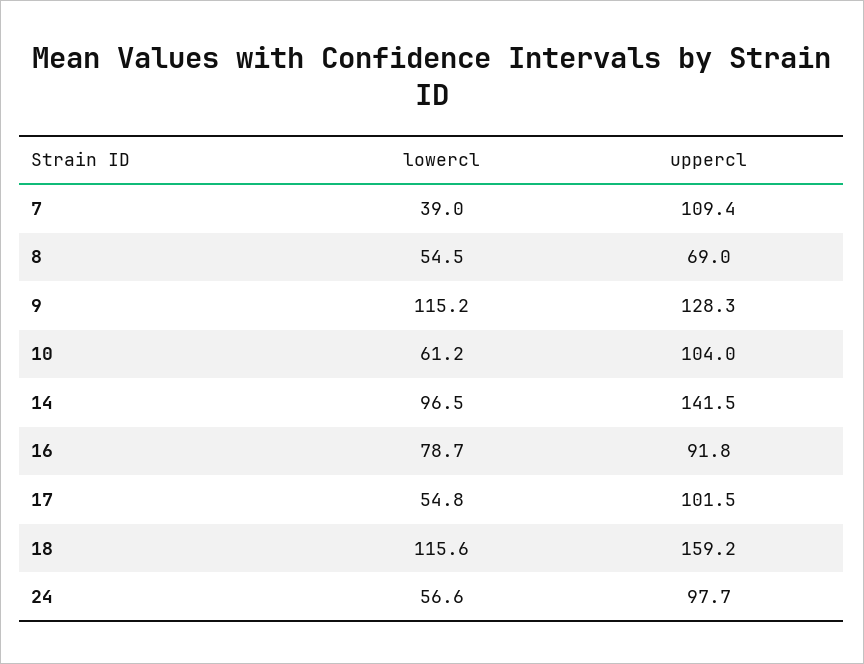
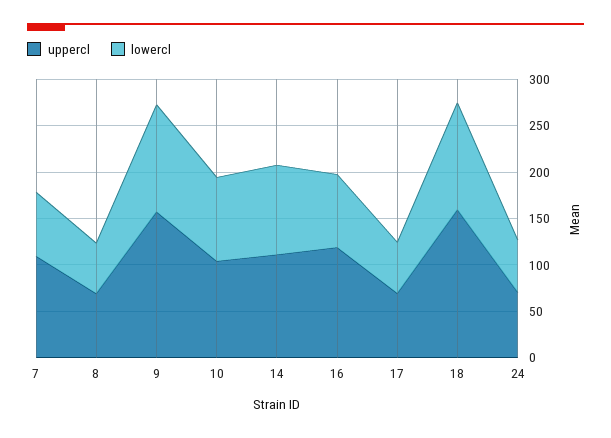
  {
    "lowercl": {
-     "7": 39,
+     "7": 70,
      "8": 54.5,
      "9": 115.2,
-     "10": 61.2,
+     "10": 90,
      "14": 96.5,
      "16": 78.7,
      "17": 54.8,
      "18": 115.6,
      "24": 56.6
    },
    "uppercl": {
      "7": 109.4,
      "8": 69,
-     "9": 128.3,
+     "9": 160,
      "10": 104,
-     "14": 141.5,
+     "14": 110,
-     "16": 91.8,
+     "16": 120,
-     "17": 101.5,
+     "17": 70,
      "18": 159.2,
-     "24": 97.7
+     "24": 70
    }
  }

